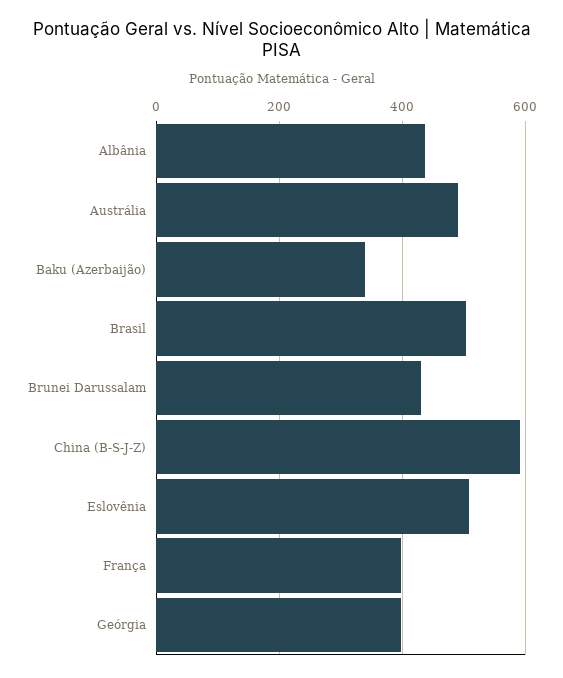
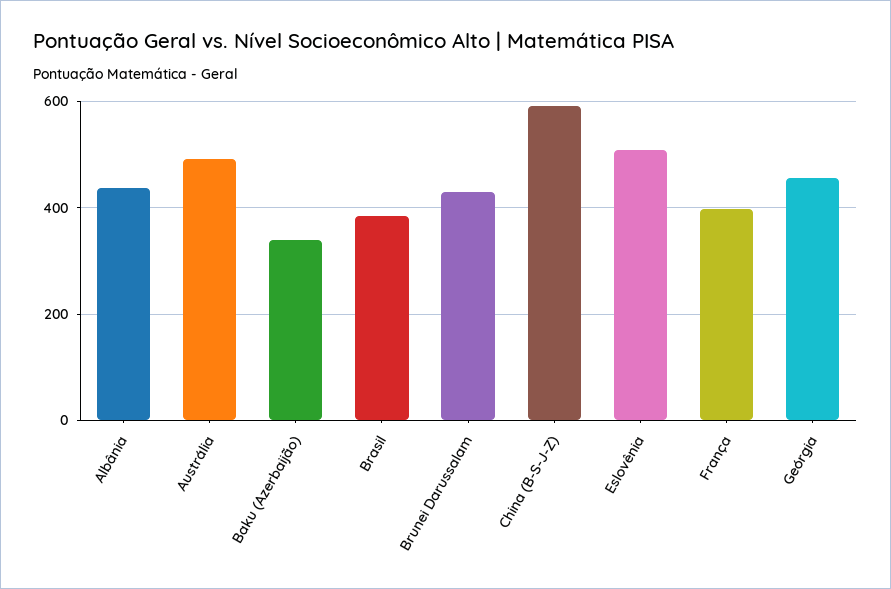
  {
    "Albânia": 440,
    "Austrália": 500,
    "Baku (Azerbaijão)": 340,
-   "Brasil": 500,
+   "Brasil": 380,
    "Brunei Darussalam": 440,
    "China (B-S-J-Z)": 600,
    "Eslovênia": 500,
    "França": 400,
-   "Geórgia": 400
+   "Geórgia": 460
  }

